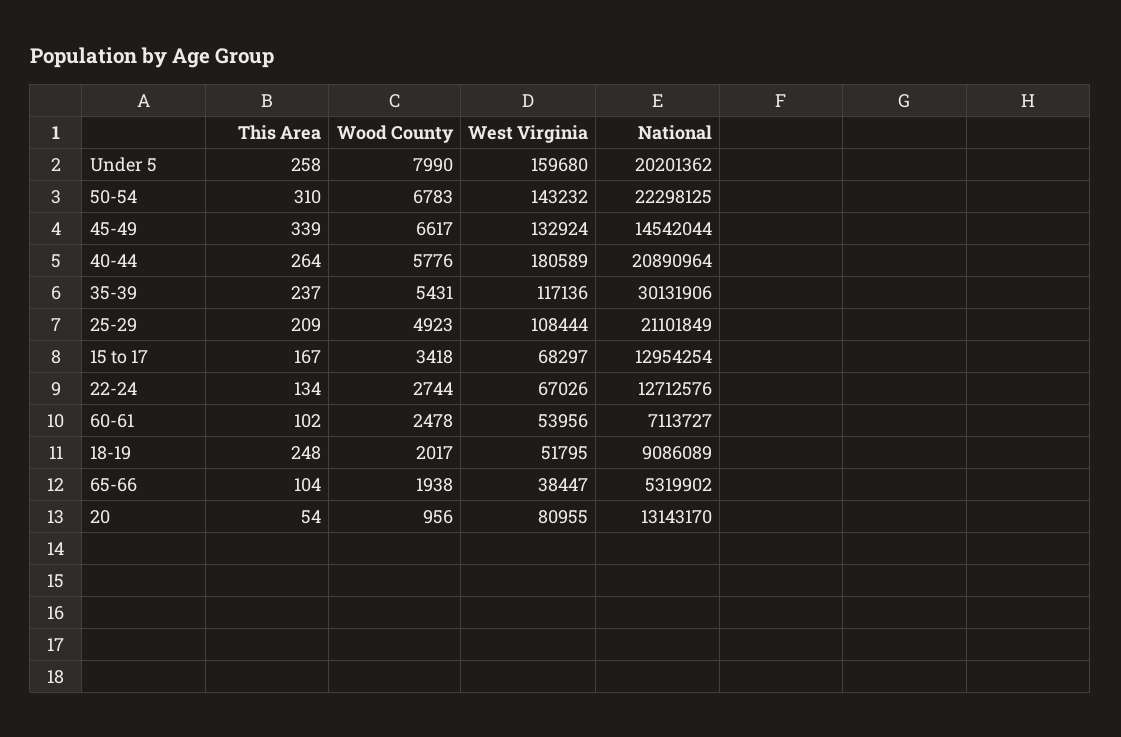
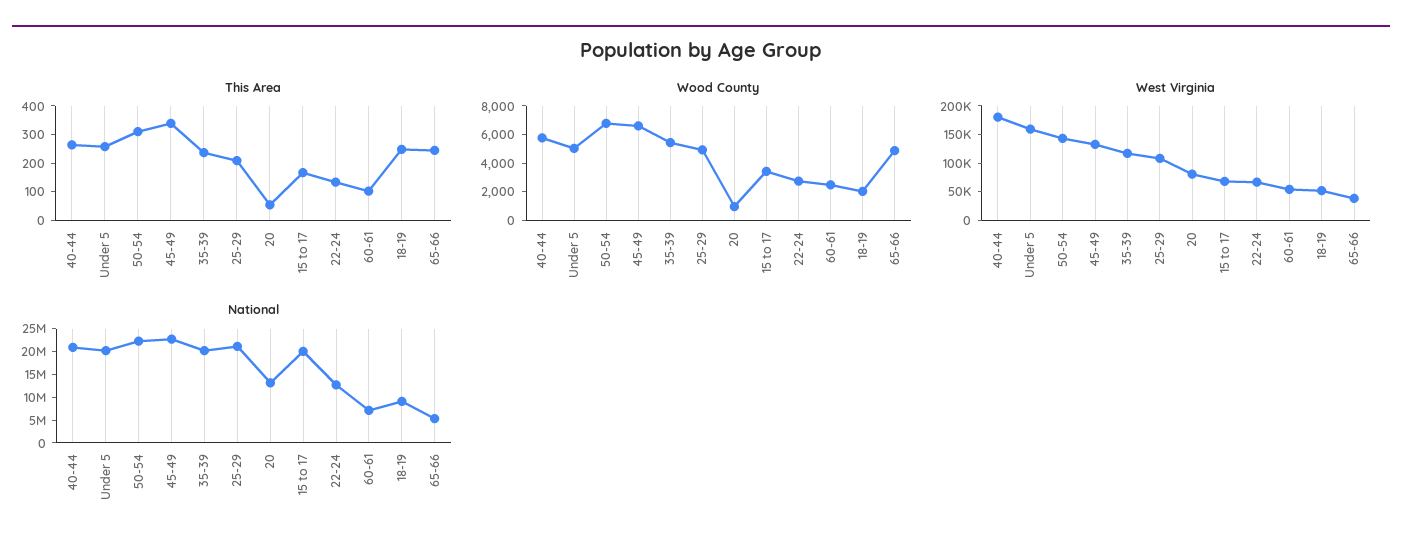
  {
    "This Area": {
      "Under 5": 258,
      "50-54": 310,
      "45-49": 339,
      "40-44": 264,
      "35-39": 237,
      "25-29": 209,
      "15 to 17": 167,
      "22-24": 134,
      "60-61": 102,
      "18-19": 248,
-     "65-66": 104,
+     "65-66": 250,
      "20": 54
    },
    "Wood County": {
-     "Under 5": 7990,
+     "Under 5": 5000,
      "50-54": 6783,
      "45-49": 6617,
      "40-44": 5776,
      "35-39": 5431,
      "25-29": 4923,
      "15 to 17": 3418,
      "22-24": 2744,
      "60-61": 2478,
      "18-19": 2017,
-     "65-66": 1938,
+     "65-66": 5000,
      "20": 956
    },
    "West Virginia": {
      "Under 5": 159680,
      "50-54": 143232,
      "45-49": 132924,
      "40-44": 180589,
      "35-39": 117136,
      "25-29": 108444,
      "15 to 17": 68297,
      "22-24": 67026,
      "60-61": 53956,
      "18-19": 51795,
      "65-66": 38447,
      "20": 80955
    },
    "National": {
      "Under 5": 20201362,
      "50-54": 22298125,
-     "45-49": 14542044,
+     "45-49": 22500000,
      "40-44": 20890964,
-     "35-39": 30131906,
+     "35-39": 20000000,
      "25-29": 21101849,
-     "15 to 17": 12954254,
+     "15 to 17": 20000000,
      "22-24": 12712576,
      "60-61": 7113727,
      "18-19": 9086089,
      "65-66": 5319902,
      "20": 13143170
    }
  }

